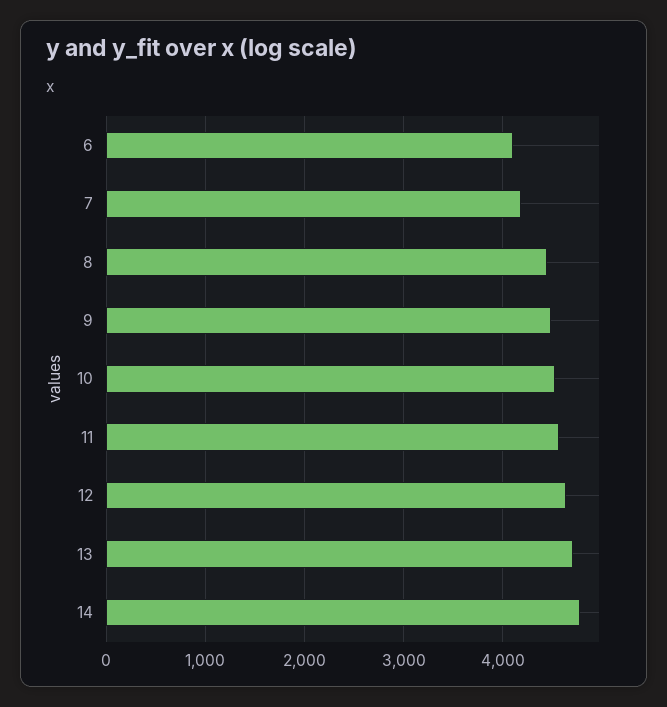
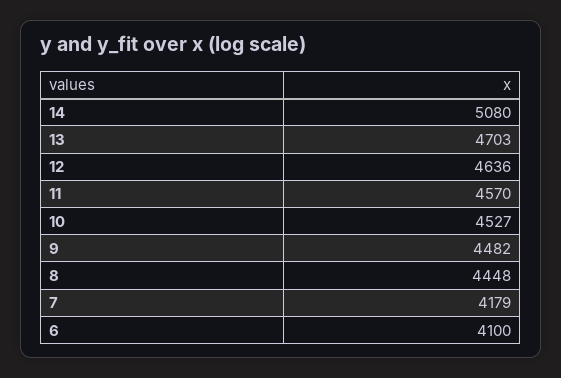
  {
    "6": 4100,
    "7": 4179,
    "8": 4448,
    "9": 4482,
    "10": 4527,
    "11": 4570,
    "12": 4636,
    "13": 4703,
-   "14": 4800
+   "14": 5080
  }

